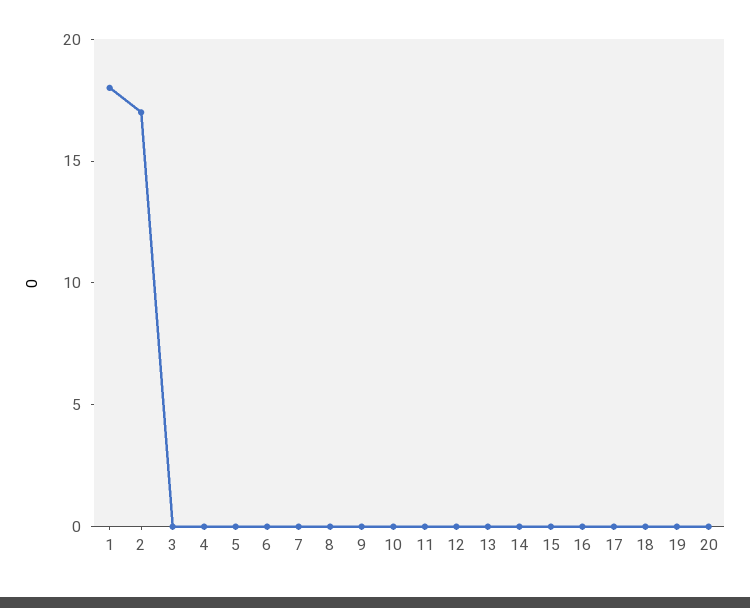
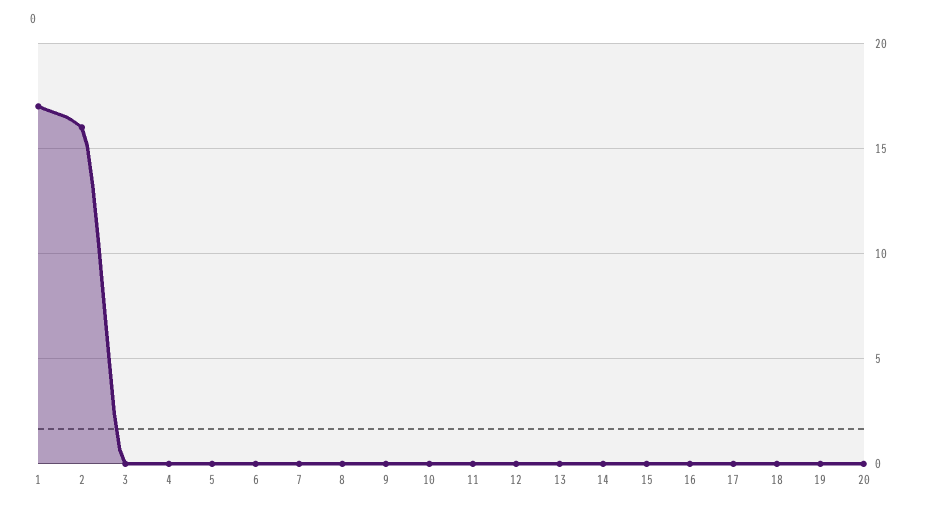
  {
-   "1": 18,
+   "1": 17,
-   "2": 17,
+   "2": 16,
    "3": 0,
    "4": 0,
    "5": 0,
    "6": 0,
    "7": 0,
    "8": 0,
    "9": 0,
    "10": 0,
    "11": 0,
    "12": 0,
    "13": 0,
    "14": 0,
    "15": 0,
    "16": 0,
    "17": 0,
    "18": 0,
    "19": 0,
    "20": 0
  }

